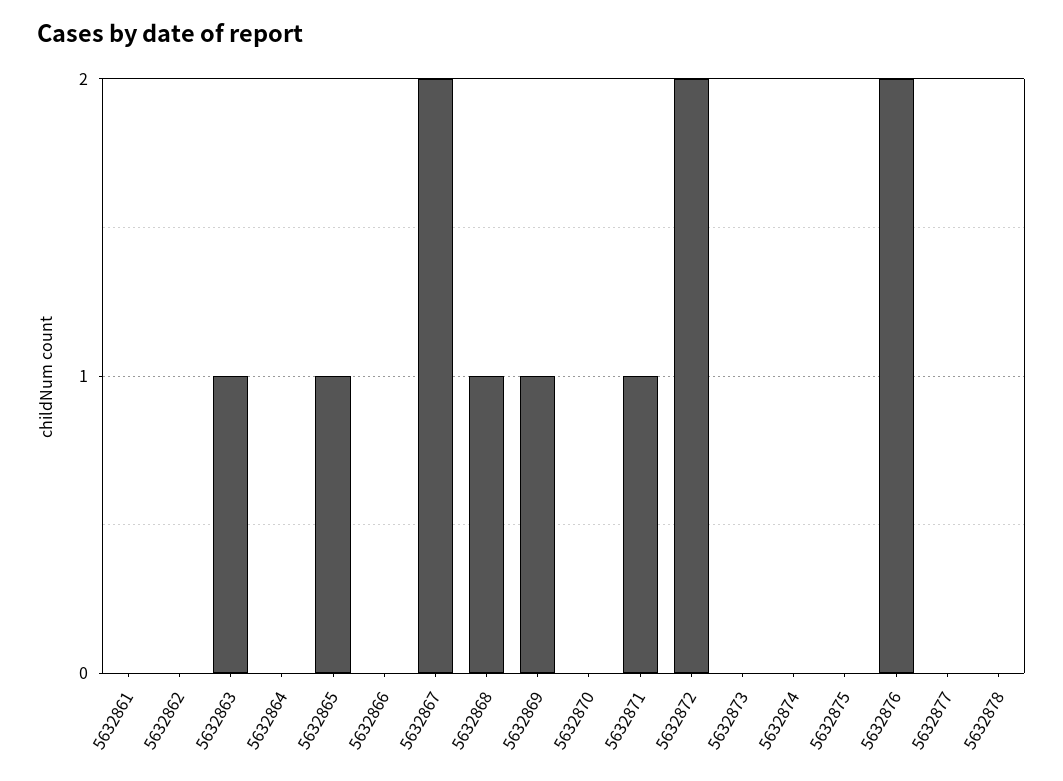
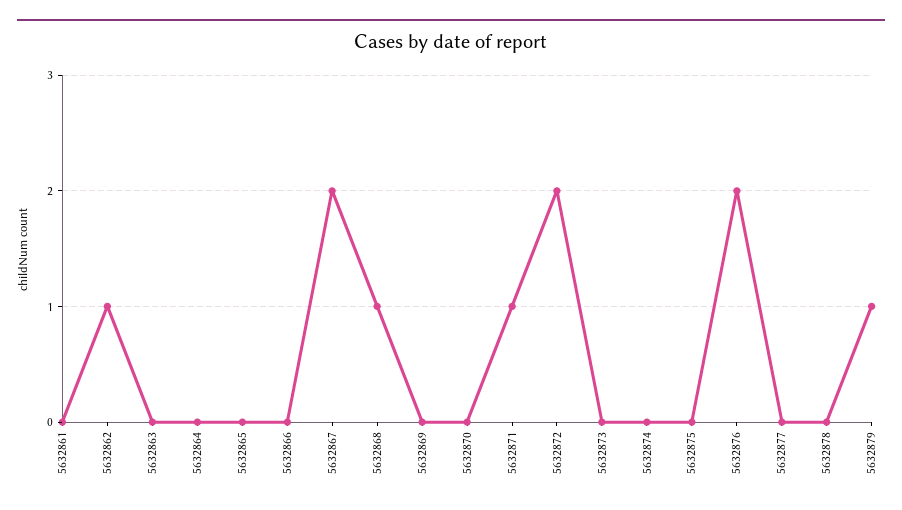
  {
    "5632861": 0,
-   "5632862": 0,
+   "5632862": 1,
-   "5632863": 1,
+   "5632863": 0,
    "5632864": 0,
-   "5632865": 1,
+   "5632865": 0,
    "5632866": 0,
    "5632867": 2,
    "5632868": 1,
-   "5632869": 1,
+   "5632869": 0,
    "5632870": 0,
    "5632871": 1,
    "5632872": 2,
    "5632873": 0,
    "5632874": 0,
    "5632875": 0,
    "5632876": 2,
    "5632877": 0,
-   "5632878": 0
+   "5632878": 0,
+   "5632879": 1
  }

